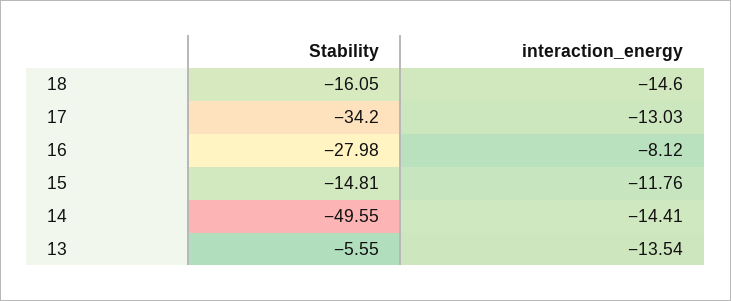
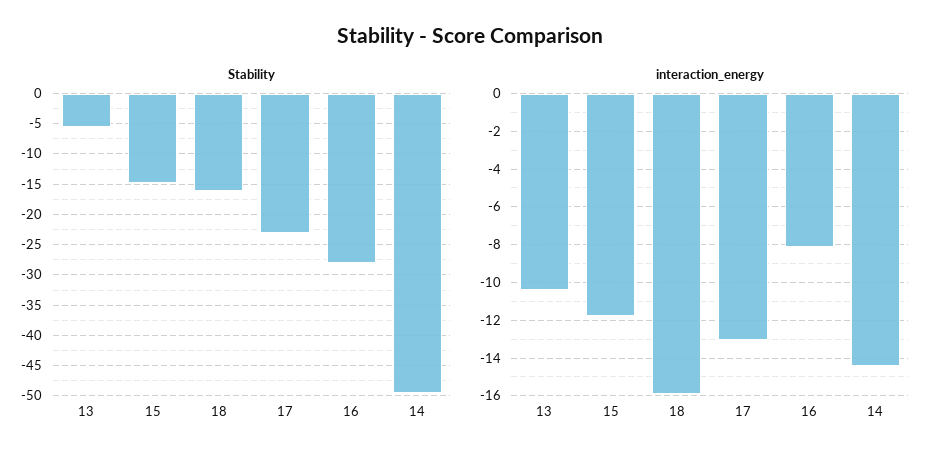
  {
    "Stability": {
      "18": -16.05,
-     "17": -34.2,
+     "17": -23,
      "16": -27.98,
      "15": -14.81,
      "14": -49.55,
      "13": -5.55
    },
    "interaction_energy": {
-     "18": -14.6,
+     "18": -16,
      "17": -13.03,
      "16": -8.12,
      "15": -11.76,
      "14": -14.41,
-     "13": -13.54
+     "13": -10.5
    }
  }

